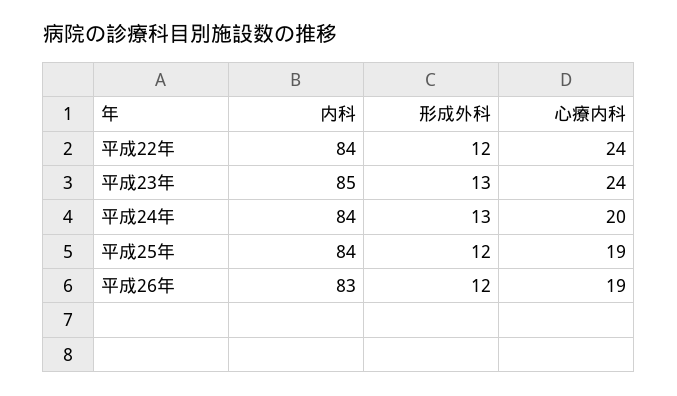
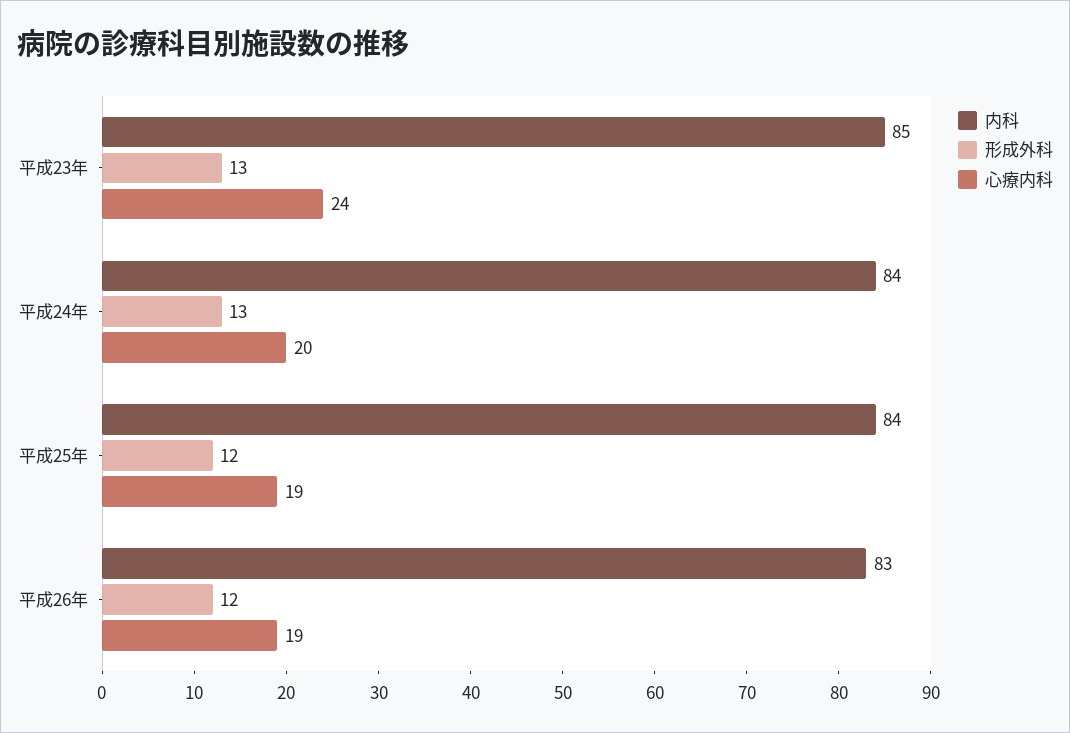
  {
    "内科": {
-     "平成22年": 84,
      "平成23年": 85,
      "平成24年": 84,
      "平成25年": 84,
      "平成26年": 83
    },
    "形成外科": {
-     "平成22年": 12,
      "平成23年": 13,
      "平成24年": 13,
      "平成25年": 12,
      "平成26年": 12
    },
    "心療内科": {
-     "平成22年": 24,
      "平成23年": 24,
      "平成24年": 20,
      "平成25年": 19,
      "平成26年": 19
    }
  }

